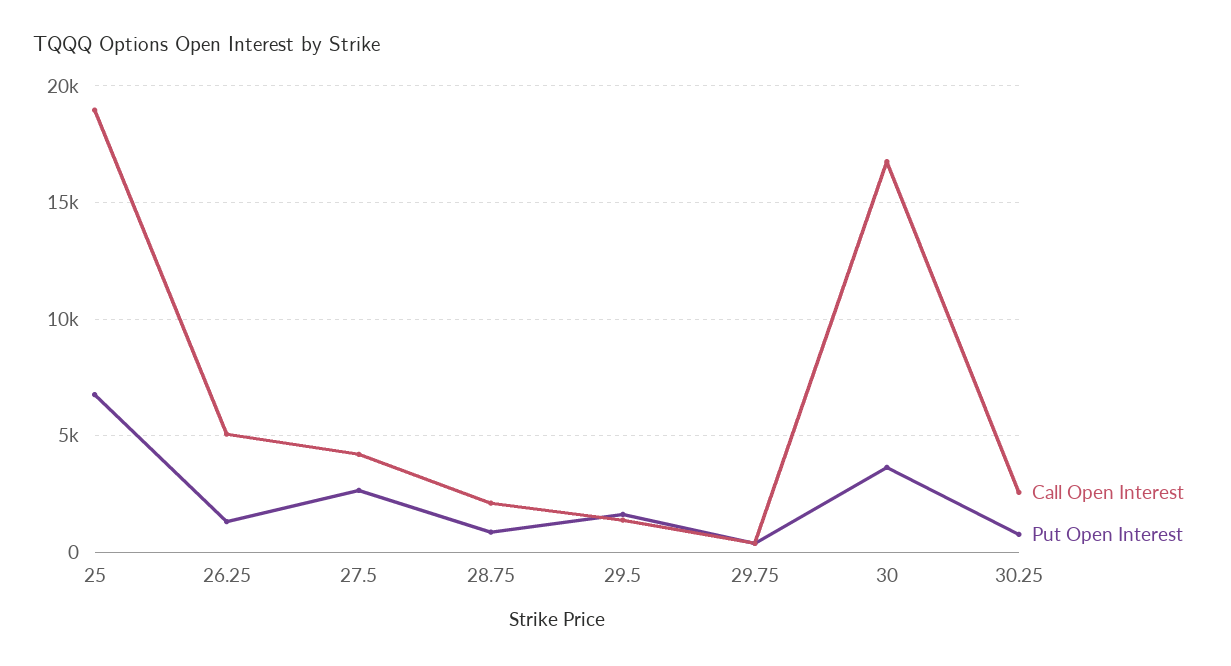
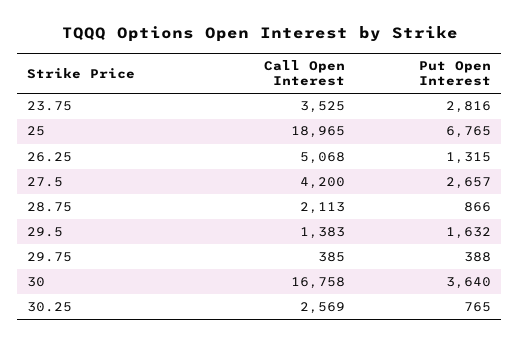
  {
    "Call Open Interest": {
      "25": 18965,
      "26.25": 5068,
      "27.5": 4200,
      "28.75": 2113,
      "29.5": 1383,
      "29.75": 385,
      "30": 16758,
-     "30.25": 2569
+     "30.25": 2569,
+     "23.75": 3525
    },
    "Put Open Interest": {
      "25": 6765,
      "26.25": 1315,
      "27.5": 2657,
      "28.75": 866,
      "29.5": 1632,
      "29.75": 388,
      "30": 3640,
-     "30.25": 765
+     "30.25": 765,
+     "23.75": 2816
    }
  }

